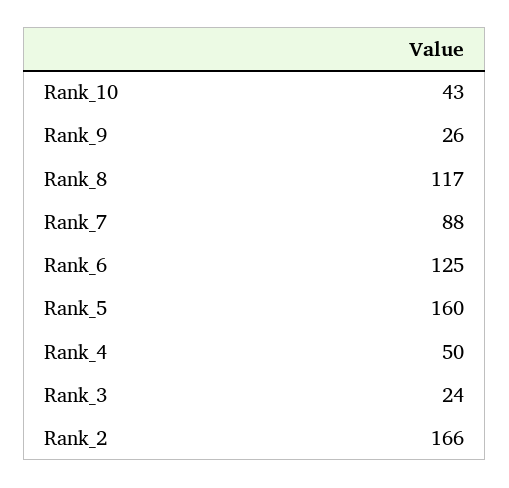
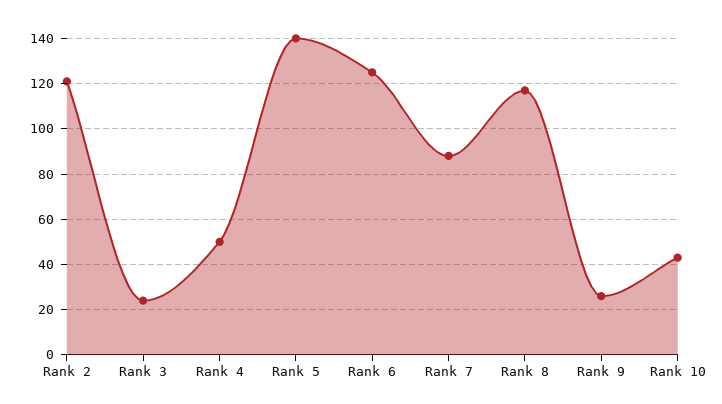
  {
    "Rank_10": 43,
    "Rank_9": 26,
    "Rank_8": 117,
    "Rank_7": 88,
    "Rank_6": 125,
-   "Rank_5": 160,
+   "Rank_5": 140,
    "Rank_4": 50,
    "Rank_3": 24,
-   "Rank_2": 166
+   "Rank_2": 120
  }

